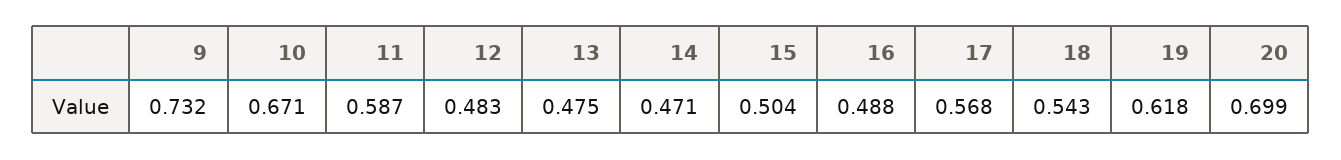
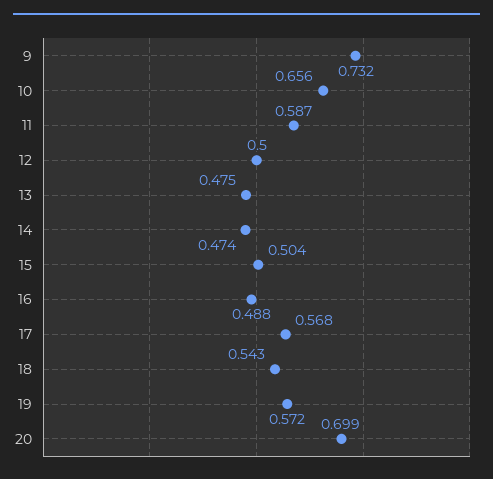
  {
    "9": 0.732,
-   "10": 0.671,
+   "10": 0.656,
    "11": 0.587,
-   "12": 0.483,
+   "12": 0.5,
    "13": 0.475,
-   "14": 0.471,
+   "14": 0.474,
    "15": 0.504,
    "16": 0.488,
    "17": 0.568,
    "18": 0.543,
-   "19": 0.618,
+   "19": 0.572,
    "20": 0.699
  }

